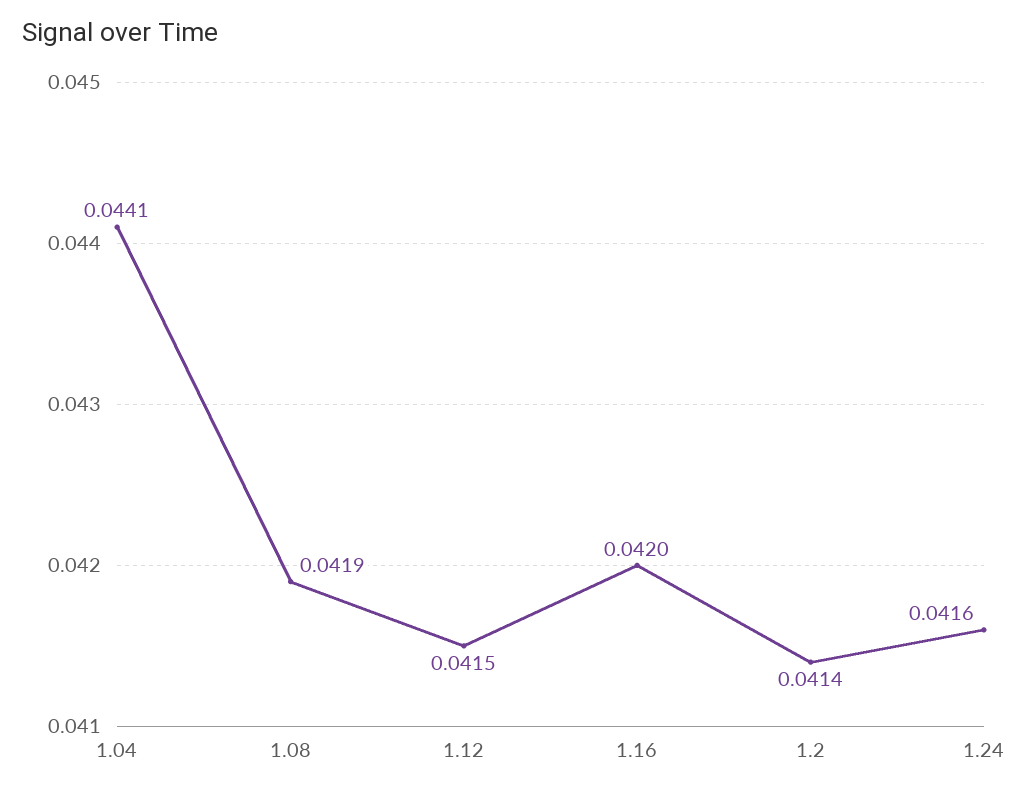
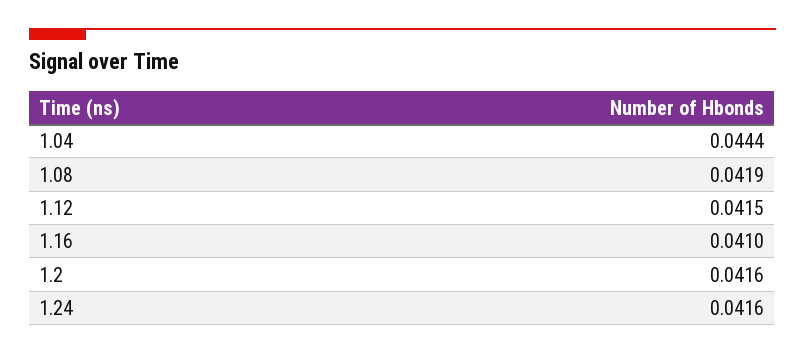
  {
-   "1.04": 0.0441,
+   "1.04": 0.0444,
    "1.08": 0.0419,
    "1.12": 0.0415,
-   "1.16": 0.042,
+   "1.16": 0.041,
-   "1.2": 0.0414,
+   "1.2": 0.0416,
    "1.24": 0.0416
  }

